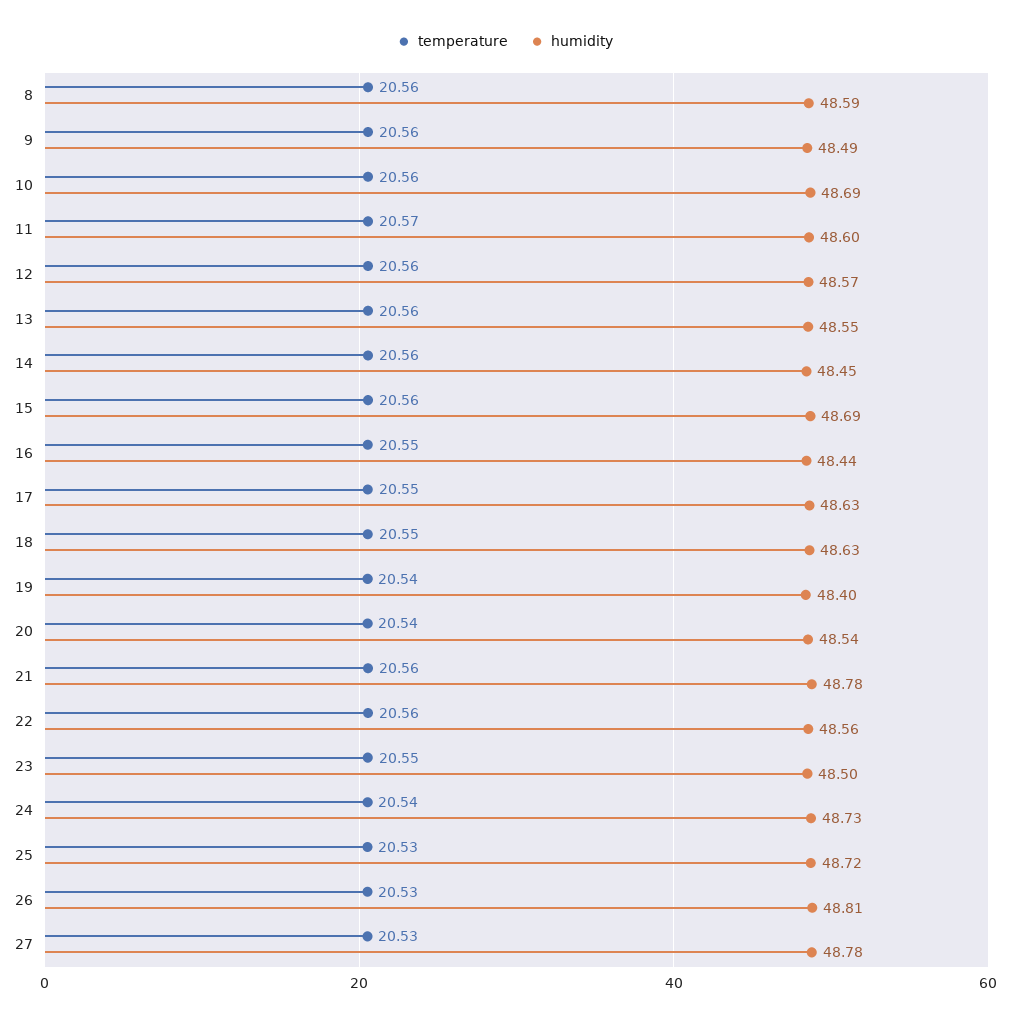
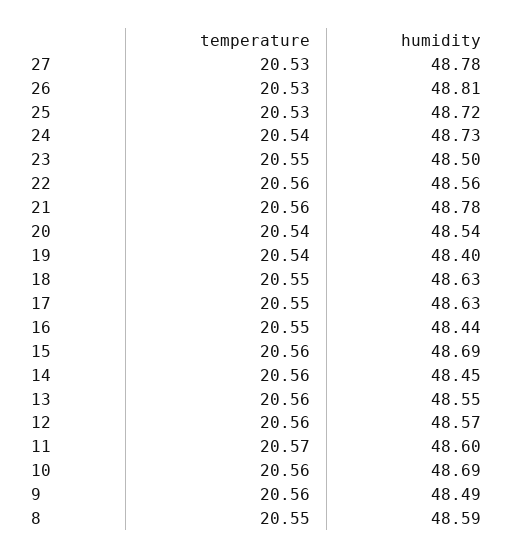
  {
    "temperature": {
-     "8": 20.56,
+     "8": 20.55,
      "9": 20.56,
      "10": 20.56,
      "11": 20.57,
      "12": 20.56,
      "13": 20.56,
      "14": 20.56,
      "15": 20.56,
      "16": 20.55,
      "17": 20.55,
      "18": 20.55,
      "19": 20.54,
      "20": 20.54,
      "21": 20.56,
      "22": 20.56,
      "23": 20.55,
      "24": 20.54,
      "25": 20.53,
      "26": 20.53,
      "27": 20.53
    },
    "humidity": {
      "8": 48.59,
      "9": 48.49,
      "10": 48.69,
      "11": 48.6,
      "12": 48.57,
      "13": 48.55,
      "14": 48.45,
      "15": 48.69,
      "16": 48.44,
      "17": 48.63,
      "18": 48.63,
      "19": 48.4,
      "20": 48.54,
      "21": 48.78,
      "22": 48.56,
      "23": 48.5,
      "24": 48.73,
      "25": 48.72,
      "26": 48.81,
      "27": 48.78
    }
  }

